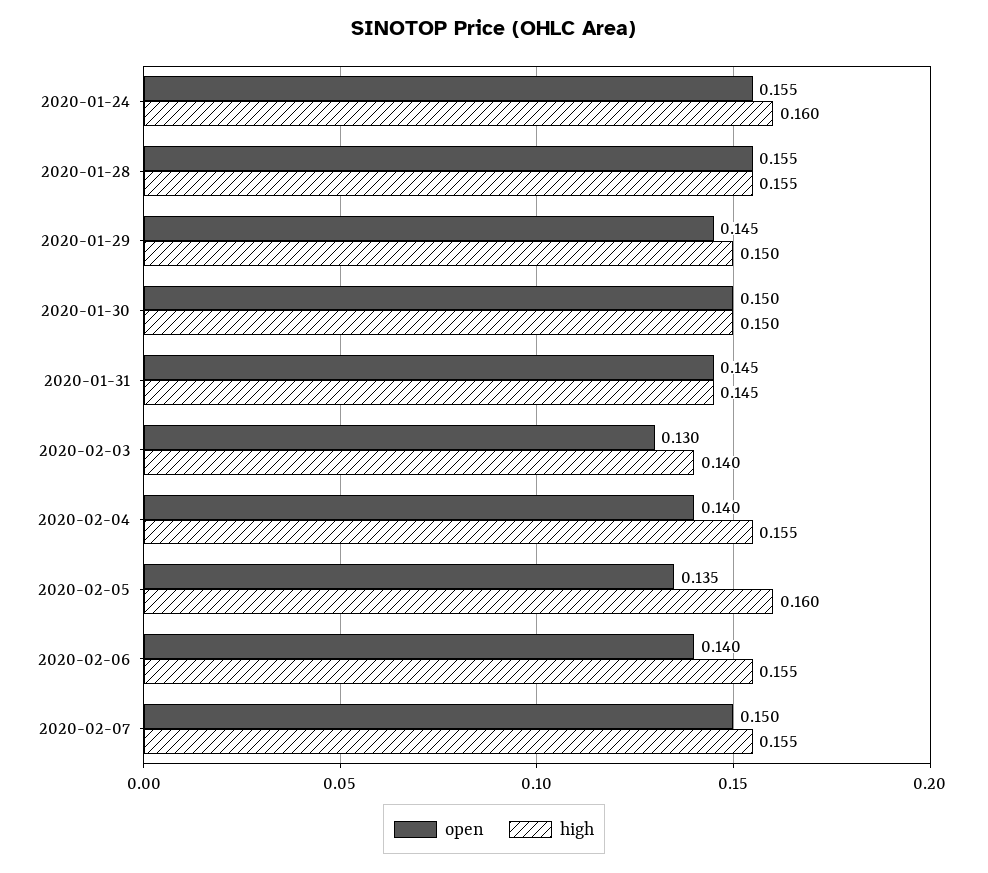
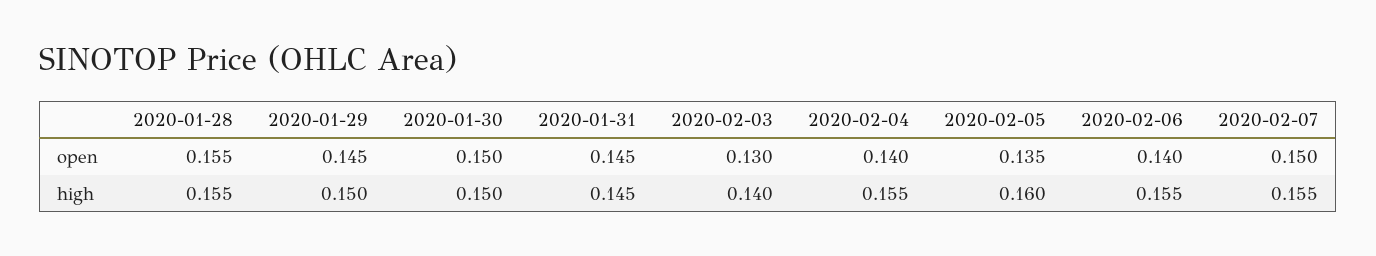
  {
    "open": {
-     "2020-01-24": 0.155,
      "2020-01-28": 0.155,
      "2020-01-29": 0.145,
      "2020-01-30": 0.15,
      "2020-01-31": 0.145,
      "2020-02-03": 0.13,
      "2020-02-04": 0.14,
      "2020-02-05": 0.135,
      "2020-02-06": 0.14,
      "2020-02-07": 0.15
    },
    "high": {
-     "2020-01-24": 0.16,
      "2020-01-28": 0.155,
      "2020-01-29": 0.15,
      "2020-01-30": 0.15,
      "2020-01-31": 0.145,
      "2020-02-03": 0.14,
      "2020-02-04": 0.155,
      "2020-02-05": 0.16,
      "2020-02-06": 0.155,
      "2020-02-07": 0.155
    }
  }

